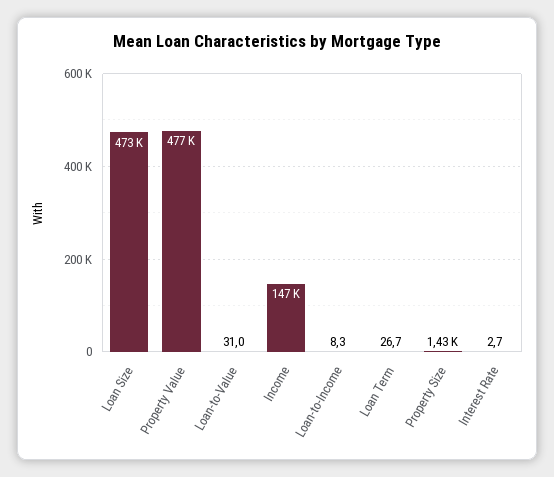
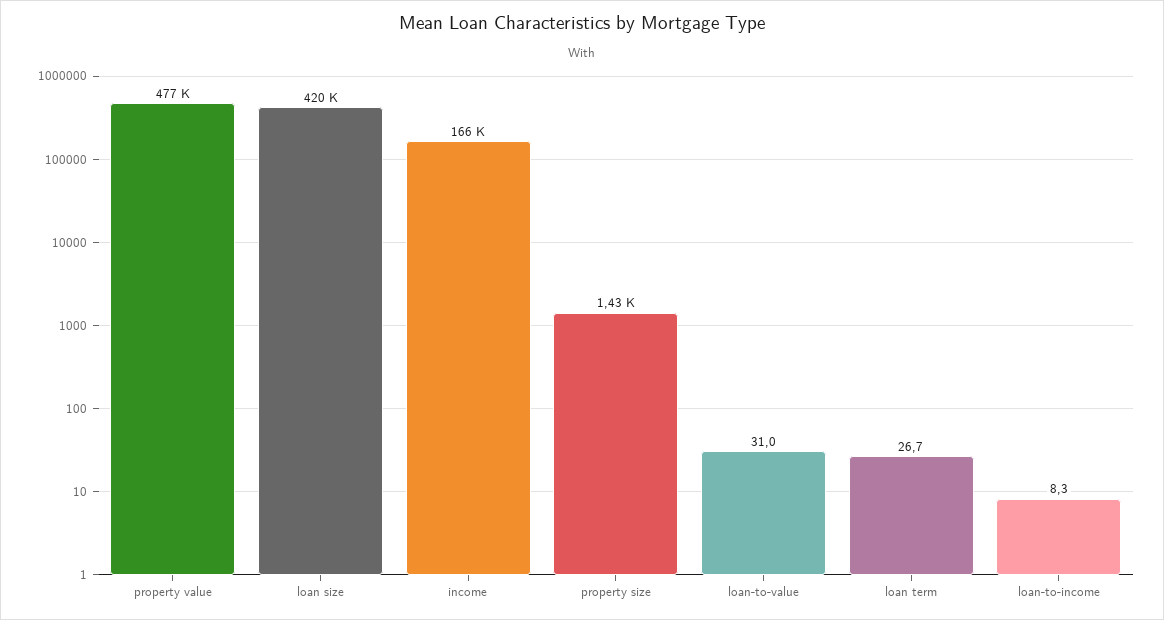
  {
-   "Loan Size": 473000,
+   "Loan Size": 420000,
    "Property Value": 477000,
    "Loan-to-Value": 31,
-   "Income": 147000,
+   "Income": 166000,
    "Loan-to-Income": 8.3,
    "Loan Term": 26.7,
-   "Property Size": 1430,
+   "Property Size": 1430
-   "Interest Rate": 2.7
  }

